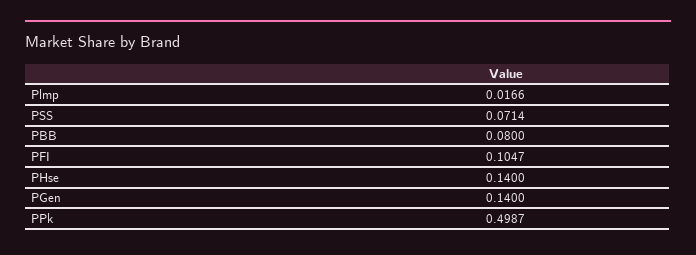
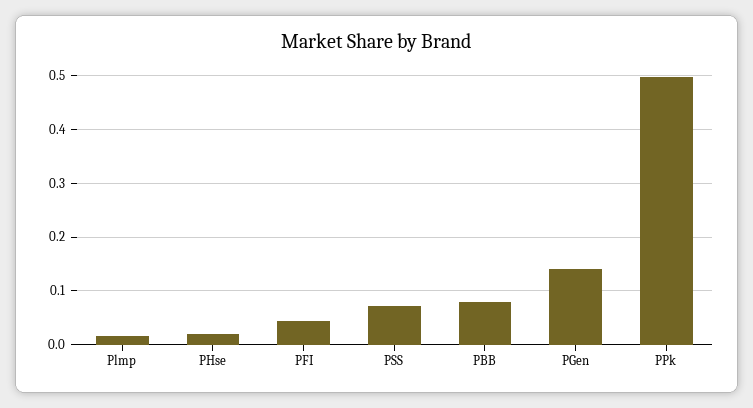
  {
    "Plmp": 0.0166,
    "PSS": 0.0714,
    "PBB": 0.08,
-   "PFI": 0.1047,
+   "PFI": 0.04,
-   "PHse": 0.14,
+   "PHse": 0.02,
    "PGen": 0.14,
    "PPk": 0.4987
  }

